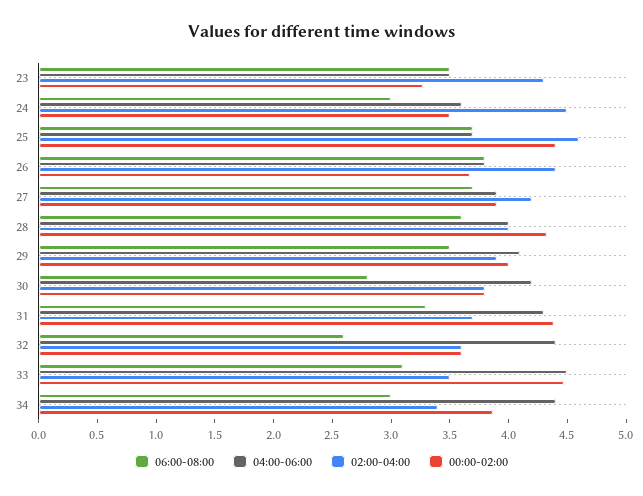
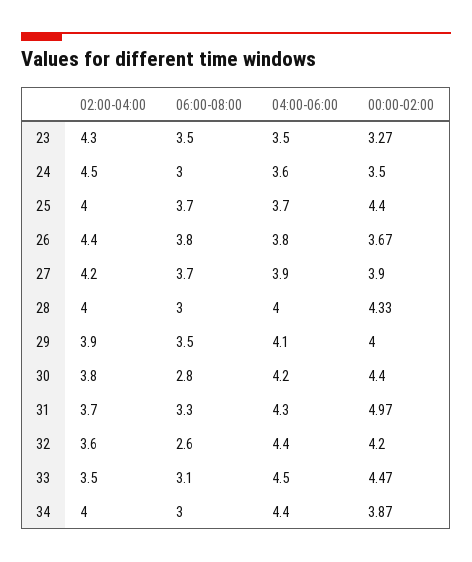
  {
    "06:00-08:00": {
      "23": 3.5,
      "24": 3,
      "25": 3.7,
      "26": 3.8,
      "27": 3.7,
-     "28": 3.6,
+     "28": 3,
      "29": 3.5,
      "30": 2.8,
      "31": 3.3,
      "32": 2.6,
      "33": 3.1,
      "34": 3
    },
    "04:00-06:00": {
      "23": 3.5,
      "24": 3.6,
      "25": 3.7,
      "26": 3.8,
      "27": 3.9,
      "28": 4,
      "29": 4.1,
      "30": 4.2,
      "31": 4.3,
      "32": 4.4,
      "33": 4.5,
      "34": 4.4
    },
    "02:00-04:00": {
      "23": 4.3,
      "24": 4.5,
-     "25": 4.6,
+     "25": 4,
      "26": 4.4,
      "27": 4.2,
      "28": 4,
      "29": 3.9,
      "30": 3.8,
      "31": 3.7,
      "32": 3.6,
      "33": 3.5,
-     "34": 3.4
+     "34": 4
    },
    "00:00-02:00": {
      "23": 3.27,
      "24": 3.5,
      "25": 4.4,
      "26": 3.67,
      "27": 3.9,
      "28": 4.33,
      "29": 4,
-     "30": 3.8,
+     "30": 4.4,
-     "31": 4.4,
+     "31": 4.97,
-     "32": 3.6,
+     "32": 4.2,
      "33": 4.47,
      "34": 3.87
    }
  }

